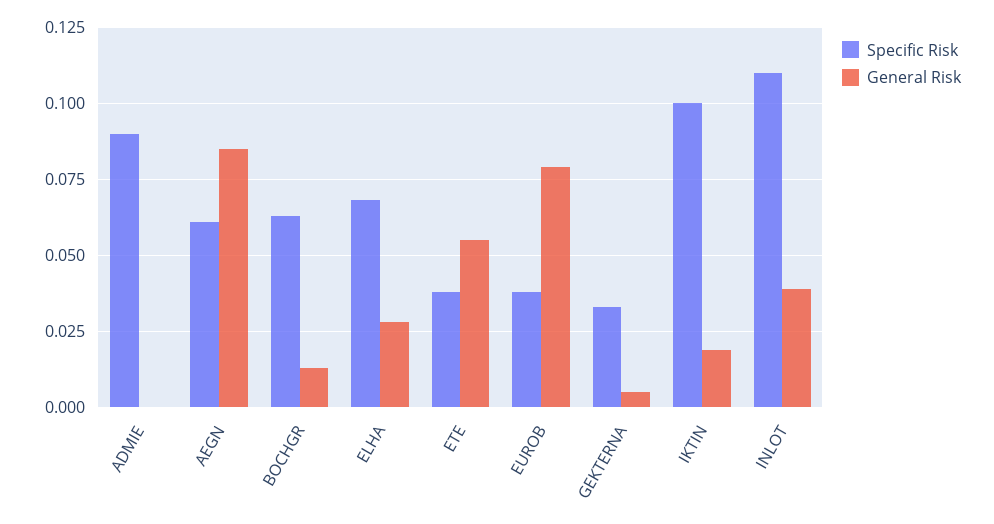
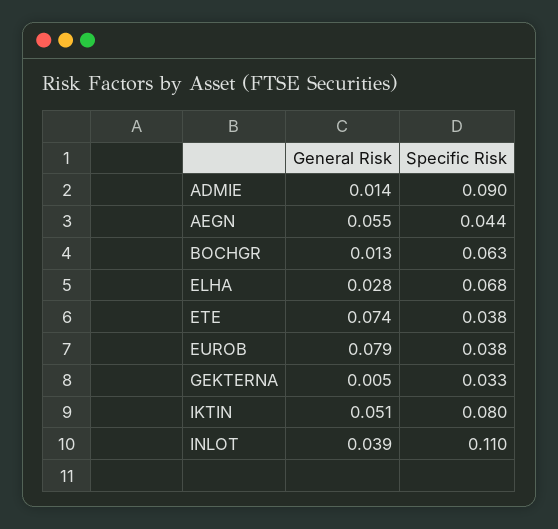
  {
    "Specific Risk": {
      "ADMIE": 0.09,
-     "AEGN": 0.06,
+     "AEGN": 0.044,
      "BOCHGR": 0.063,
      "ELHA": 0.068,
      "ETE": 0.038,
      "EUROB": 0.038,
      "GEKTERNA": 0.033,
-     "IKTIN": 0.1,
+     "IKTIN": 0.08,
      "INLOT": 0.11
    },
    "General Risk": {
-     "ADMIE": 0,
+     "ADMIE": 0.014,
-     "AEGN": 0.085,
+     "AEGN": 0.055,
      "BOCHGR": 0.013,
      "ELHA": 0.028,
-     "ETE": 0.055,
+     "ETE": 0.074,
      "EUROB": 0.079,
      "GEKTERNA": 0.005,
-     "IKTIN": 0.02,
+     "IKTIN": 0.051,
      "INLOT": 0.039
    }
  }

